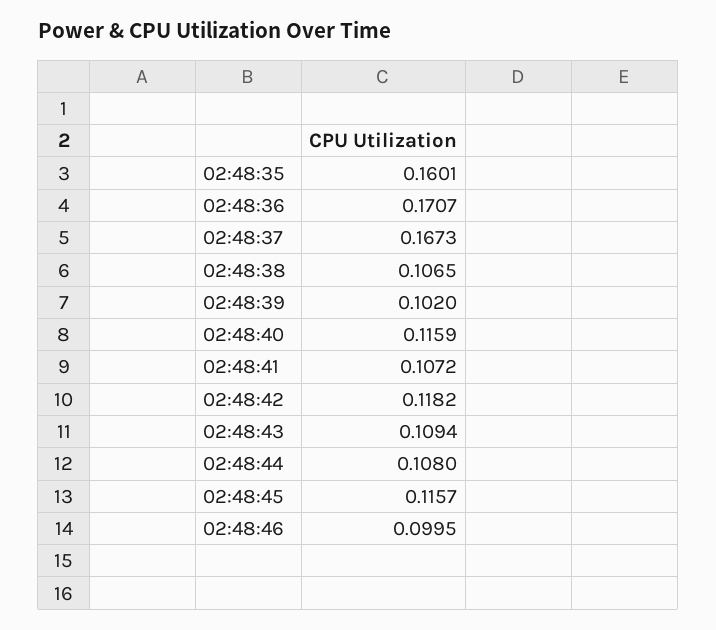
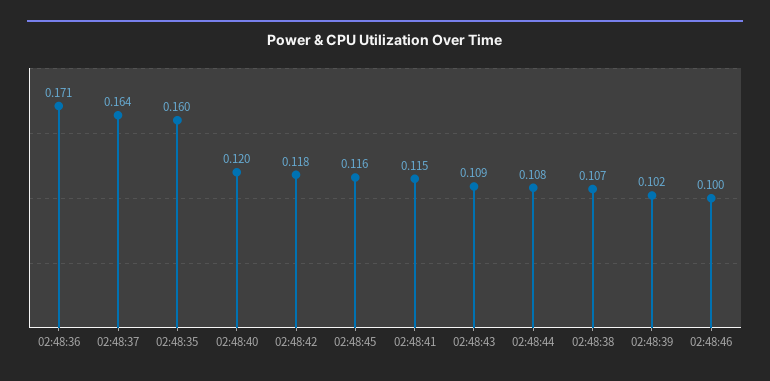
  {
    "02:48:35": 0.1601,
    "02:48:36": 0.1707,
-   "02:48:37": 0.1673,
+   "02:48:37": 0.164,
    "02:48:38": 0.1065,
    "02:48:39": 0.102,
-   "02:48:40": 0.1159,
+   "02:48:40": 0.12,
-   "02:48:41": 0.1072,
+   "02:48:41": 0.115,
    "02:48:42": 0.1182,
    "02:48:43": 0.1094,
    "02:48:44": 0.108,
    "02:48:45": 0.1157,
    "02:48:46": 0.0995
  }

